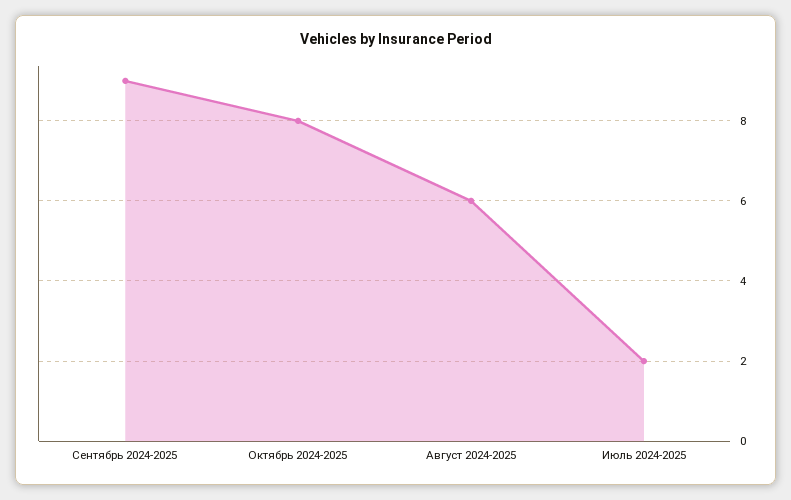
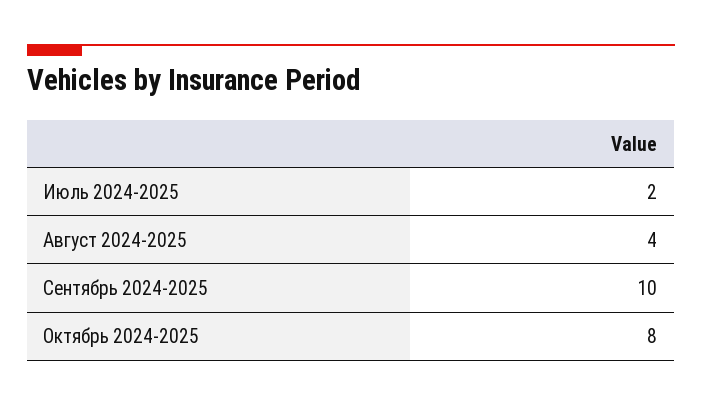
  {
-   "Сентябрь 2024-2025": 9,
+   "Сентябрь 2024-2025": 10,
    "Октябрь 2024-2025": 8,
-   "Август 2024-2025": 6,
+   "Август 2024-2025": 4,
    "Июль 2024-2025": 2
  }

